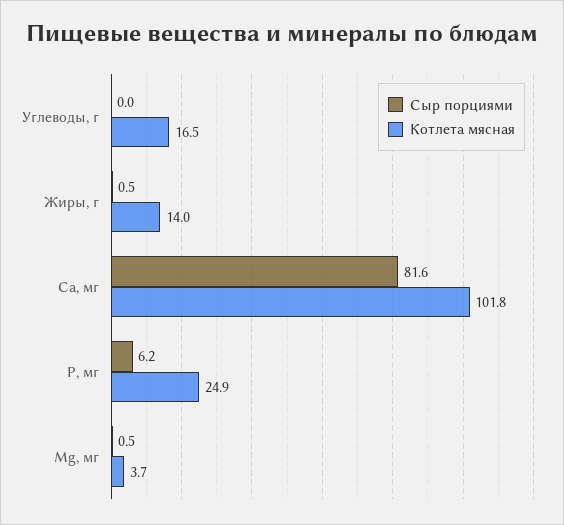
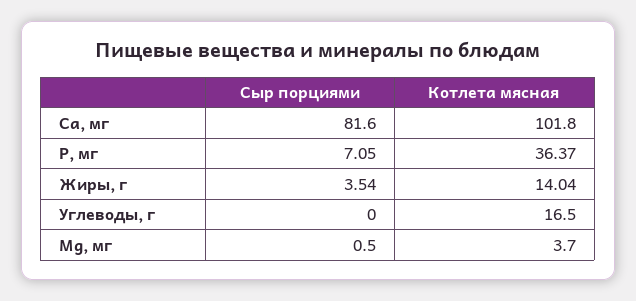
  {
    "Сыр порциями": {
      "Углеводы, г": 0,
-     "Жиры, г": 0.5,
+     "Жиры, г": 3.54,
      "Ca, мг": 81.6,
-     "P, мг": 6.2,
+     "P, мг": 7.05,
      "Mg, мг": 0.5
    },
    "Котлета мясная": {
      "Углеводы, г": 16.5,
      "Жиры, г": 14.04,
      "Ca, мг": 101.8,
-     "P, мг": 24.9,
+     "P, мг": 36.37,
      "Mg, мг": 3.7
    }
  }

